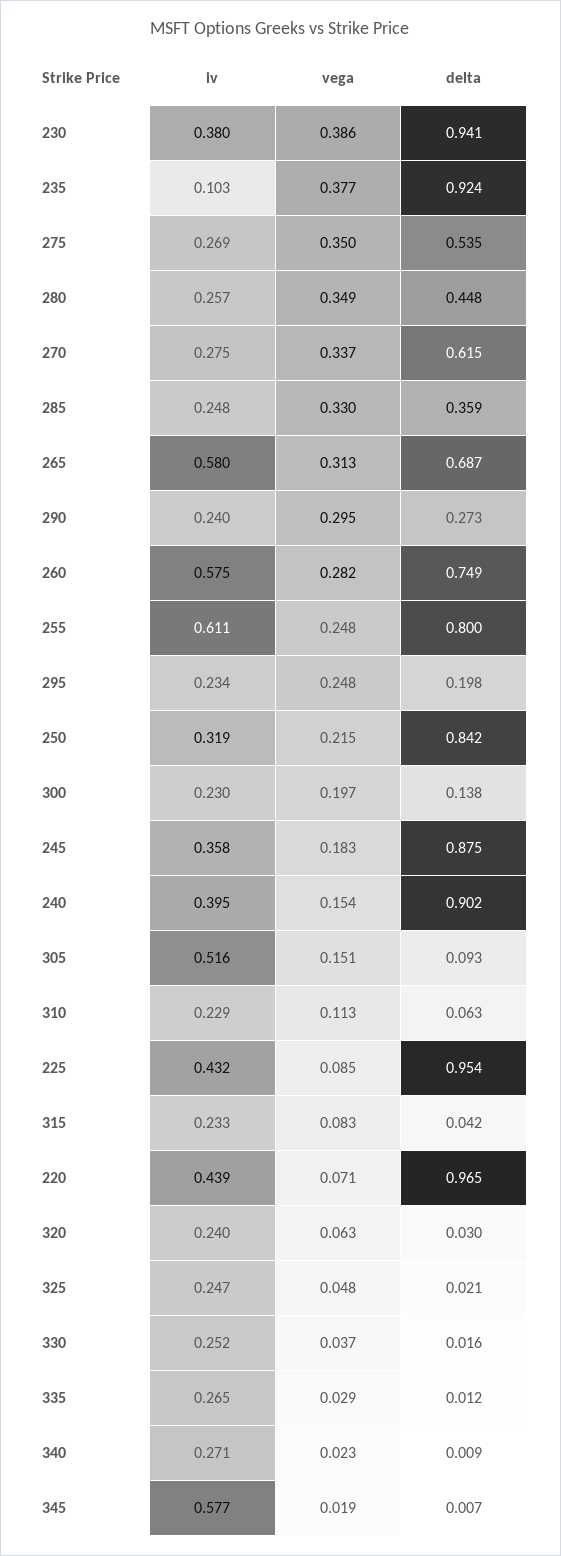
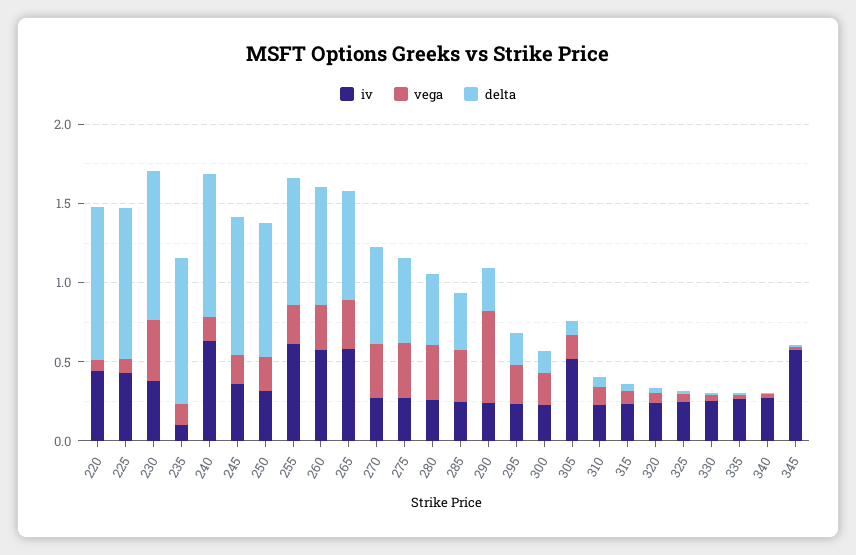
  {
    "iv": {
      "230": 0.38,
      "235": 0.103,
      "275": 0.269,
      "280": 0.257,
      "270": 0.275,
      "285": 0.248,
      "265": 0.58,
      "290": 0.24,
      "260": 0.575,
      "255": 0.611,
      "295": 0.234,
      "250": 0.319,
      "300": 0.23,
      "245": 0.358,
-     "240": 0.395,
+     "240": 0.6,
      "305": 0.516,
      "310": 0.229,
      "225": 0.432,
      "315": 0.233,
      "220": 0.439,
      "320": 0.24,
      "325": 0.247,
      "330": 0.252,
      "335": 0.265,
      "340": 0.271,
      "345": 0.577
    },
    "vega": {
      "230": 0.386,
-     "235": 0.377,
+     "235": 0.1,
      "275": 0.35,
      "280": 0.349,
      "270": 0.337,
      "285": 0.33,
      "265": 0.313,
-     "290": 0.295,
+     "290": 0.6,
      "260": 0.282,
      "255": 0.248,
      "295": 0.248,
      "250": 0.215,
      "300": 0.197,
      "245": 0.183,
      "240": 0.154,
      "305": 0.151,
      "310": 0.113,
      "225": 0.085,
      "315": 0.083,
      "220": 0.071,
      "320": 0.063,
      "325": 0.048,
      "330": 0.037,
      "335": 0.029,
      "340": 0.023,
      "345": 0.019
    },
    "delta": {
      "230": 0.941,
      "235": 0.924,
      "275": 0.535,
      "280": 0.448,
      "270": 0.615,
      "285": 0.359,
      "265": 0.687,
      "290": 0.273,
      "260": 0.749,
      "255": 0.8,
      "295": 0.198,
      "250": 0.842,
      "300": 0.138,
      "245": 0.875,
      "240": 0.902,
      "305": 0.093,
      "310": 0.063,
      "225": 0.954,
      "315": 0.042,
      "220": 0.965,
      "320": 0.03,
      "325": 0.021,
      "330": 0.016,
      "335": 0.012,
      "340": 0.009,
      "345": 0.007
    }
  }

